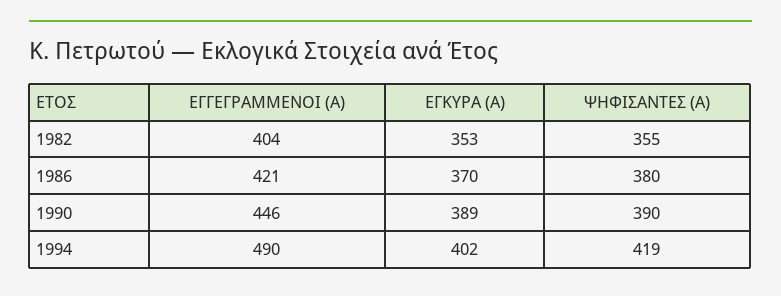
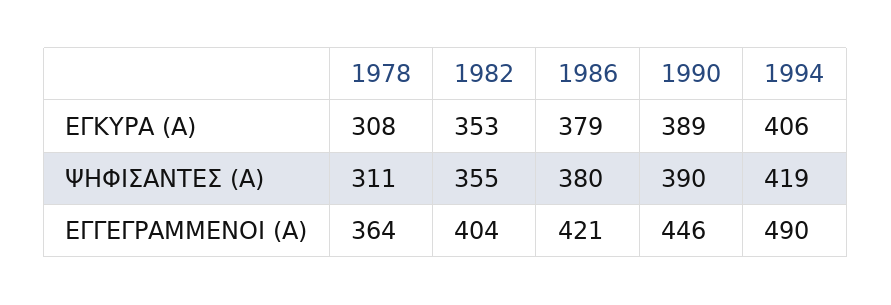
  {
    "ΕΓΓΕΓΡΑΜΜΕΝΟΙ (Α)": {
      "1982": 404,
      "1986": 421,
      "1990": 446,
-     "1994": 490
+     "1994": 490,
+     "1978": 364
    },
    "ΕΓΚΥΡΑ (Α)": {
      "1982": 353,
-     "1986": 370,
+     "1986": 379,
      "1990": 389,
-     "1994": 402
+     "1994": 406,
+     "1978": 308
    },
    "ΨΗΦΙΣΑΝΤΕΣ (Α)": {
      "1982": 355,
      "1986": 380,
      "1990": 390,
-     "1994": 419
+     "1994": 419,
+     "1978": 311
    }
  }

